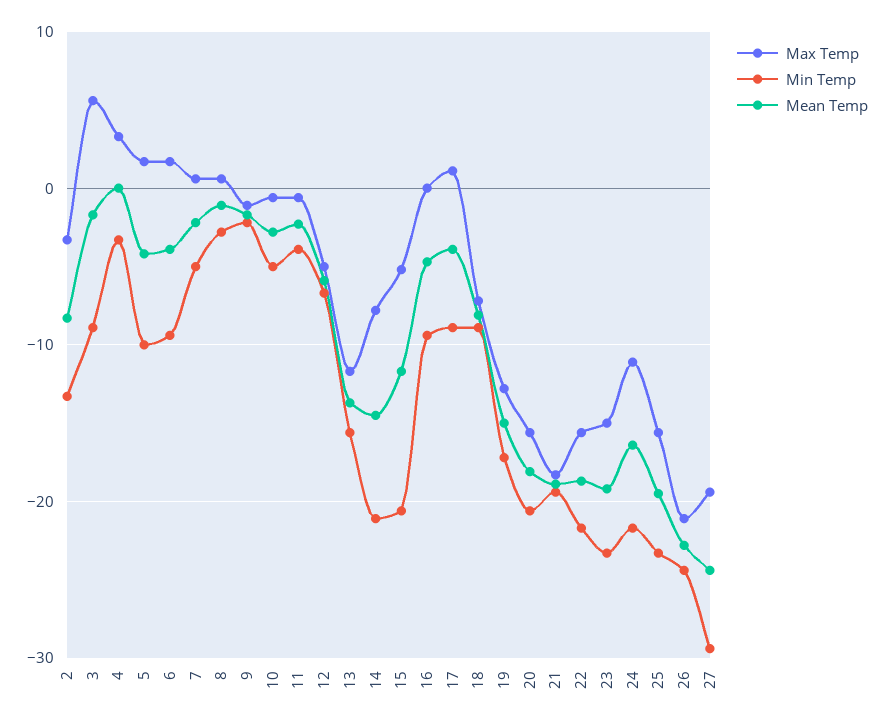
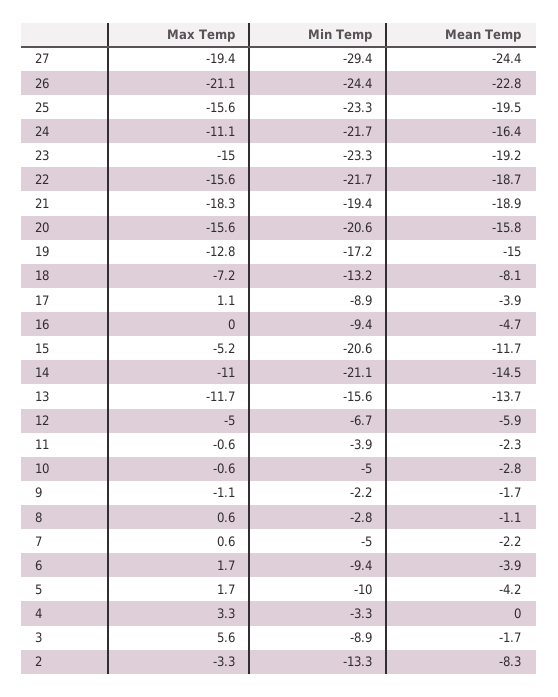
  {
    "Max Temp": {
      "2": -3.3,
      "3": 5.6,
      "4": 3.3,
      "5": 1.7,
      "6": 1.7,
      "7": 0.6,
      "8": 0.6,
      "9": -1.1,
      "10": -0.6,
      "11": -0.6,
      "12": -5,
      "13": -11.7,
-     "14": -8,
+     "14": -11,
      "15": -5.2,
      "16": 0,
      "17": 1.1,
      "18": -7.2,
      "19": -12.8,
      "20": -15.6,
      "21": -18.3,
      "22": -15.6,
      "23": -15,
      "24": -11.1,
      "25": -15.6,
      "26": -21.1,
      "27": -19.4
    },
    "Min Temp": {
      "2": -13.3,
      "3": -8.9,
      "4": -3.3,
      "5": -10,
      "6": -9.4,
      "7": -5,
      "8": -2.8,
      "9": -2.2,
      "10": -5,
      "11": -3.9,
      "12": -6.7,
      "13": -15.6,
      "14": -21.1,
      "15": -20.6,
      "16": -9.4,
      "17": -8.9,
-     "18": -9,
+     "18": -13.2,
      "19": -17.2,
      "20": -20.6,
      "21": -19.4,
      "22": -21.7,
      "23": -23.3,
      "24": -21.7,
      "25": -23.3,
      "26": -24.4,
      "27": -29.4
    },
    "Mean Temp": {
      "2": -8.3,
      "3": -1.7,
      "4": 0,
      "5": -4.2,
      "6": -3.9,
      "7": -2.2,
      "8": -1.1,
      "9": -1.7,
      "10": -2.8,
      "11": -2.3,
      "12": -5.9,
      "13": -13.7,
      "14": -14.5,
      "15": -11.7,
      "16": -4.7,
      "17": -3.9,
      "18": -8.1,
      "19": -15,
-     "20": -18,
+     "20": -15.8,
      "21": -18.9,
      "22": -18.7,
      "23": -19.2,
      "24": -16.4,
      "25": -19.5,
      "26": -22.8,
      "27": -24.4
    }
  }

